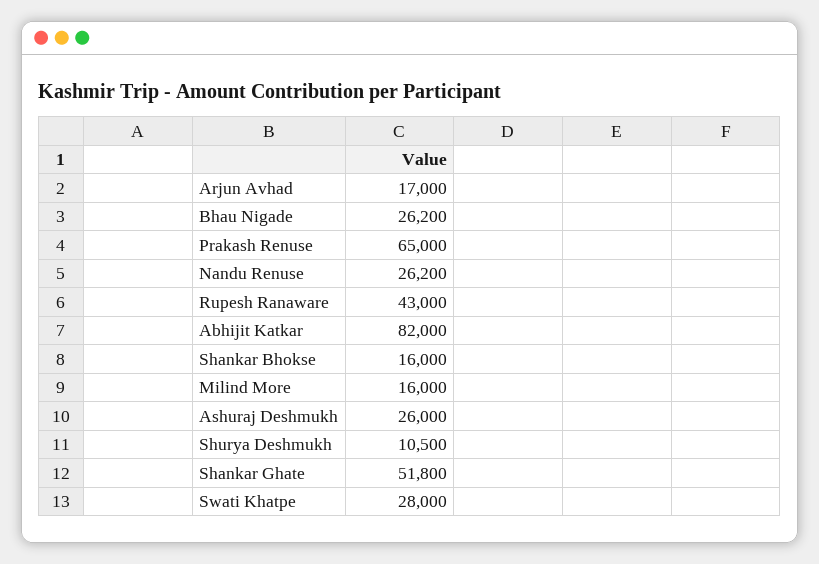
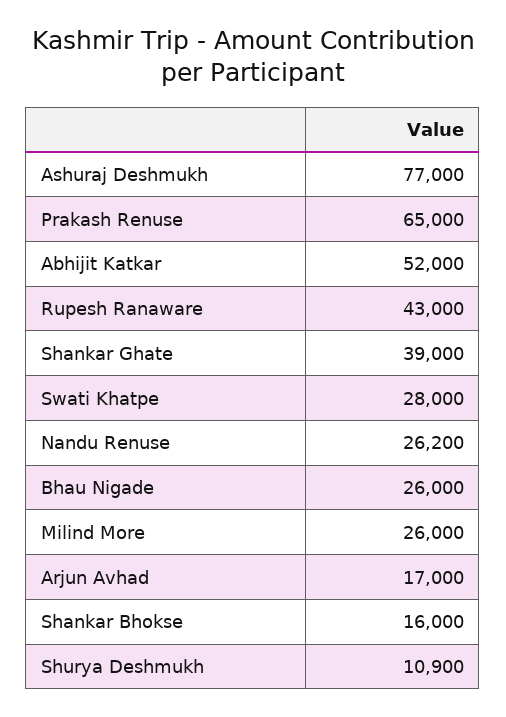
  {
    "Arjun Avhad": 17000,
-   "Bhau Nigade": 26200,
+   "Bhau Nigade": 26000,
    "Prakash Renuse": 65000,
    "Nandu Renuse": 26200,
    "Rupesh Ranaware": 43000,
-   "Abhijit Katkar": 82000,
+   "Abhijit Katkar": 52000,
    "Shankar Bhokse": 16000,
-   "Milind More": 16000,
+   "Milind More": 26000,
-   "Ashuraj Deshmukh": 26000,
+   "Ashuraj Deshmukh": 77000,
-   "Shurya Deshmukh": 10500,
+   "Shurya Deshmukh": 10900,
-   "Shankar Ghate": 51800,
+   "Shankar Ghate": 39000,
    "Swati Khatpe": 28000
  }

